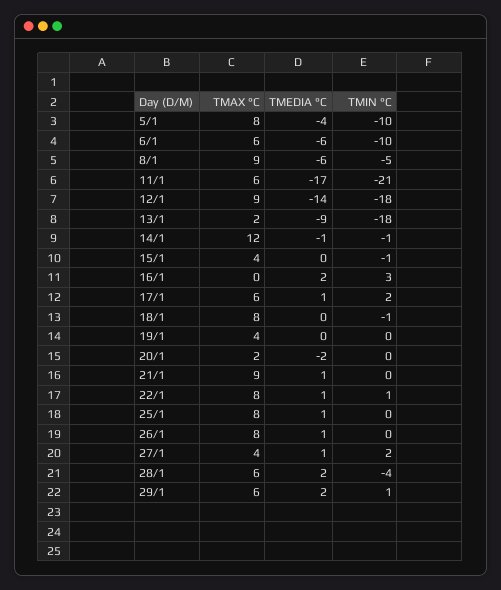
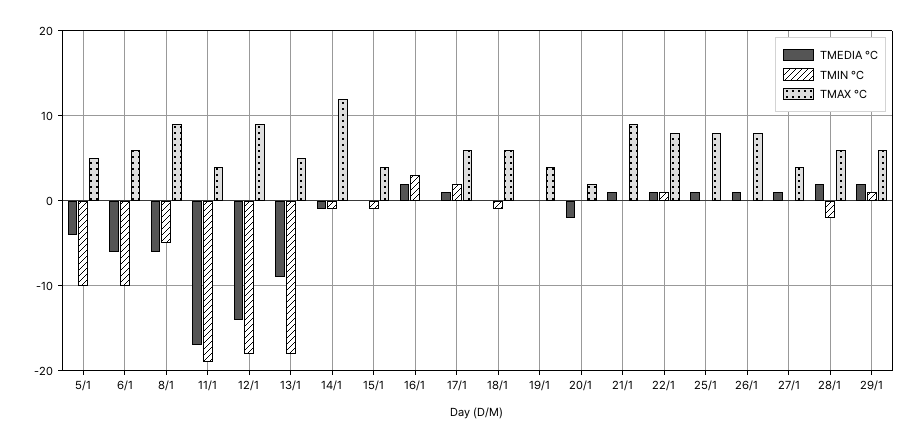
  {
    "TMAX °C": {
-     "5/1": 8,
+     "5/1": 5,
      "6/1": 6,
      "8/1": 9,
-     "11/1": 6,
+     "11/1": 4,
      "12/1": 9,
-     "13/1": 2,
+     "13/1": 5,
      "14/1": 12,
      "15/1": 4,
      "16/1": 0,
      "17/1": 6,
-     "18/1": 8,
+     "18/1": 6,
      "19/1": 4,
      "20/1": 2,
      "21/1": 9,
      "22/1": 8,
      "25/1": 8,
      "26/1": 8,
      "27/1": 4,
      "28/1": 6,
      "29/1": 6
    },
    "TMEDIA °C": {
      "5/1": -4,
      "6/1": -6,
      "8/1": -6,
      "11/1": -17,
      "12/1": -14,
      "13/1": -9,
      "14/1": -1,
      "15/1": 0,
      "16/1": 2,
      "17/1": 1,
      "18/1": 0,
      "19/1": 0,
      "20/1": -2,
      "21/1": 1,
      "22/1": 1,
      "25/1": 1,
      "26/1": 1,
      "27/1": 1,
      "28/1": 2,
      "29/1": 2
    },
    "TMIN °C": {
      "5/1": -10,
      "6/1": -10,
      "8/1": -5,
-     "11/1": -21,
+     "11/1": -19,
      "12/1": -18,
      "13/1": -18,
      "14/1": -1,
      "15/1": -1,
      "16/1": 3,
      "17/1": 2,
      "18/1": -1,
      "19/1": 0,
      "20/1": 0,
      "21/1": 0,
      "22/1": 1,
      "25/1": 0,
      "26/1": 0,
-     "27/1": 2,
+     "27/1": 0,
-     "28/1": -4,
+     "28/1": -2,
      "29/1": 1
    }
  }

